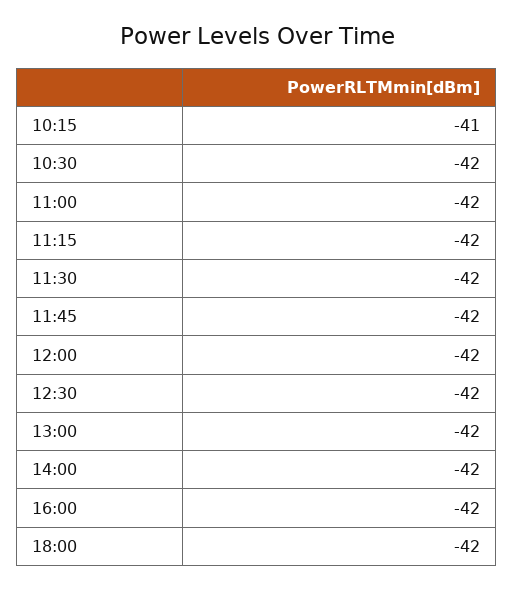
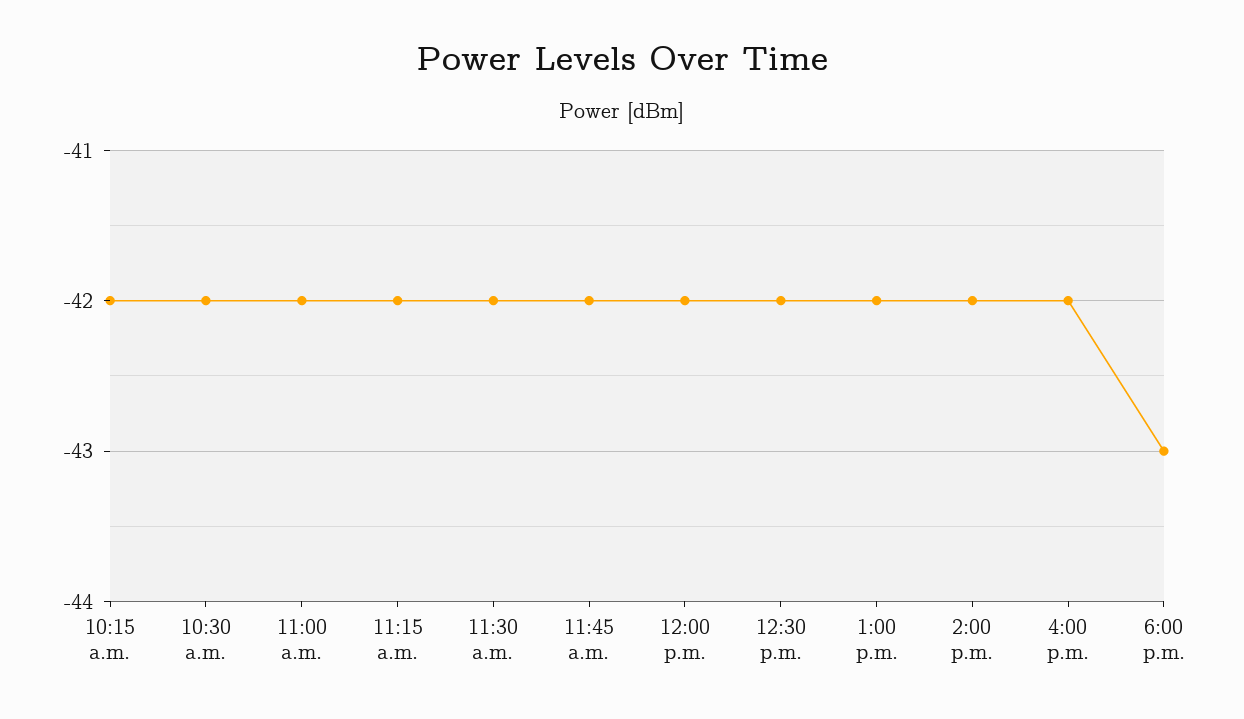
  {
-   "10:15": -41,
+   "10:15": -42,
    "10:30": -42,
    "11:00": -42,
    "11:15": -42,
    "11:30": -42,
    "11:45": -42,
    "12:00": -42,
    "12:30": -42,
    "13:00": -42,
    "14:00": -42,
    "16:00": -42,
-   "18:00": -42
+   "18:00": -43
  }

